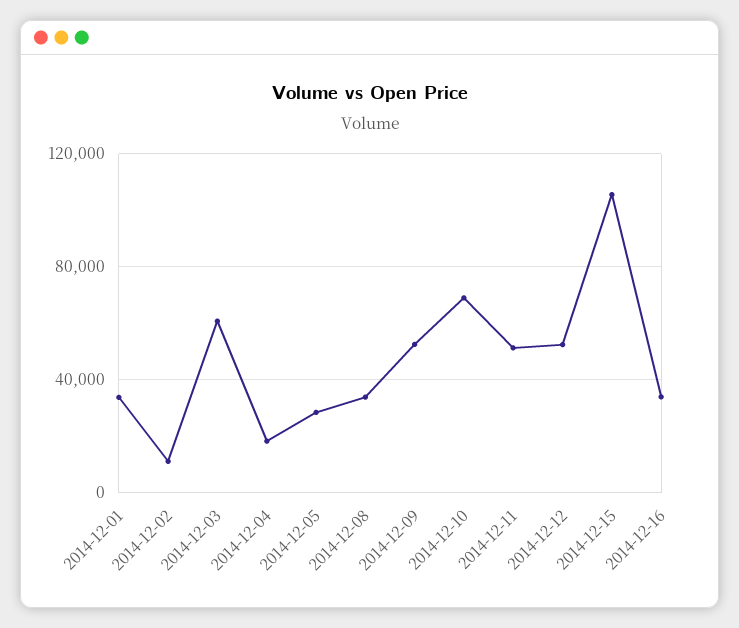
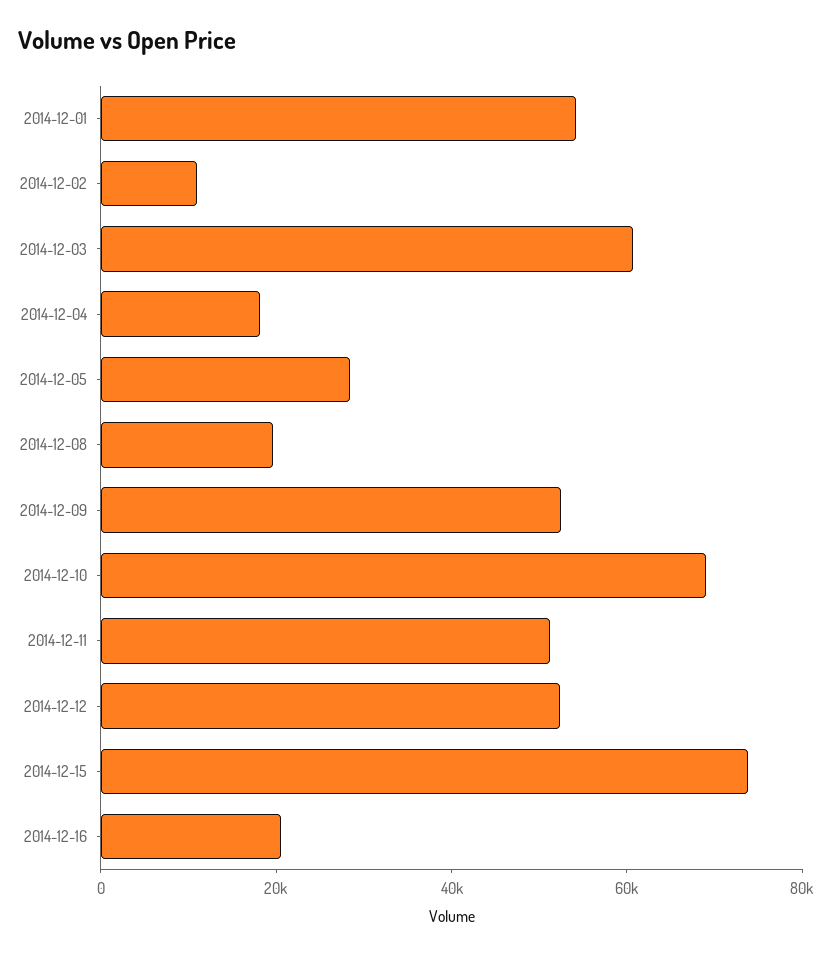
  {
-   "2014-12-01": 35000,
+   "2014-12-01": 55000,
    "2014-12-02": 10000,
    "2014-12-03": 60000,
    "2014-12-04": 20000,
    "2014-12-05": 30000,
-   "2014-12-08": 35000,
+   "2014-12-08": 20000,
    "2014-12-09": 55000,
    "2014-12-10": 70000,
    "2014-12-11": 50000,
    "2014-12-12": 50000,
-   "2014-12-15": 105000,
+   "2014-12-15": 75000,
-   "2014-12-16": 35000
+   "2014-12-16": 20000
  }

